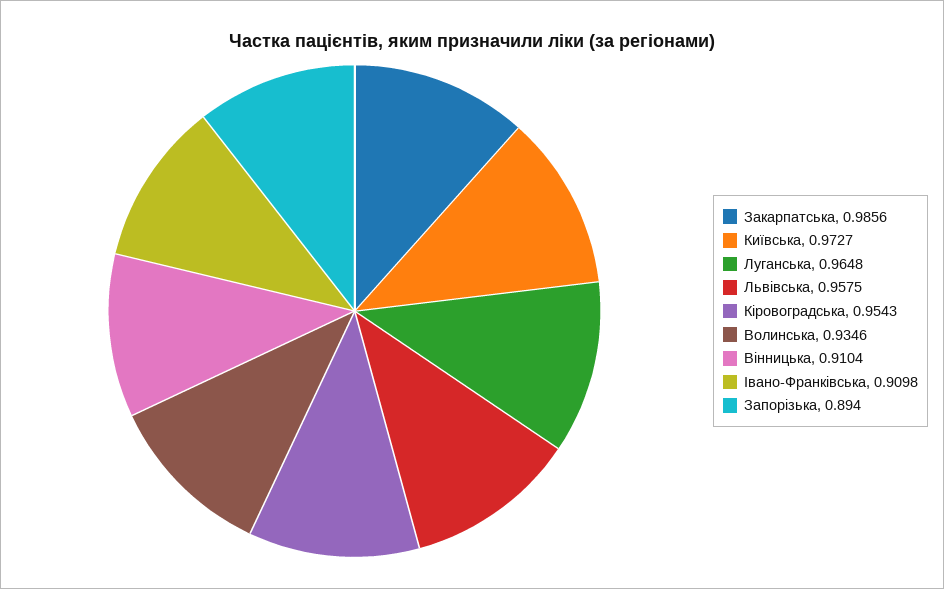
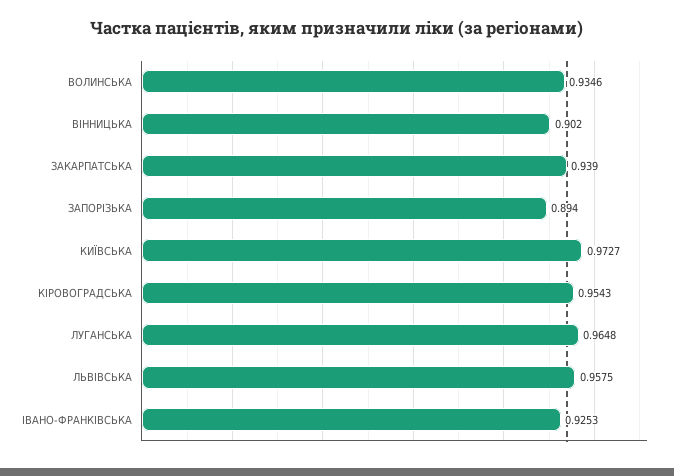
  {
-   "Закарпатська": 0.9856,
+   "Закарпатська": 0.939,
    "Київська": 0.9727,
    "Луганська": 0.9648,
    "Львівська": 0.9575,
    "Кіровоградська": 0.9543,
    "Волинська": 0.9346,
-   "Вінницька": 0.9104,
+   "Вінницька": 0.902,
-   "Івано-Франківська": 0.9098,
+   "Івано-Франківська": 0.9253,
    "Запорізька": 0.894
  }

